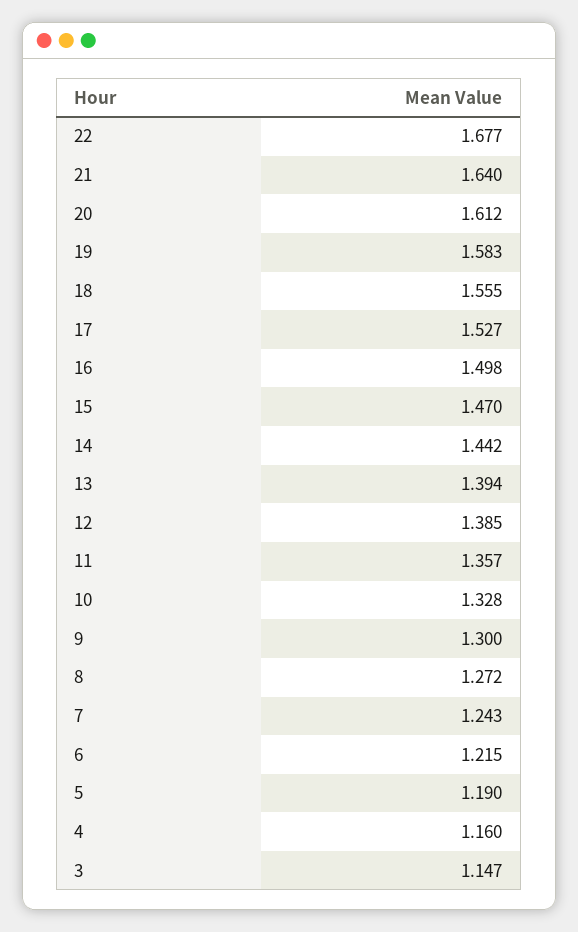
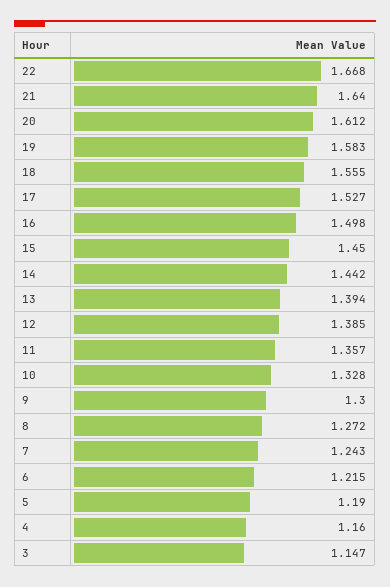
  {
-   "22": 1.677,
+   "22": 1.668,
    "21": 1.64,
    "20": 1.612,
    "19": 1.583,
    "18": 1.555,
    "17": 1.527,
    "16": 1.498,
-   "15": 1.47,
+   "15": 1.45,
    "14": 1.442,
    "13": 1.394,
    "12": 1.385,
    "11": 1.357,
    "10": 1.328,
    "9": 1.3,
    "8": 1.272,
    "7": 1.243,
    "6": 1.215,
    "5": 1.19,
    "4": 1.16,
    "3": 1.147
  }

